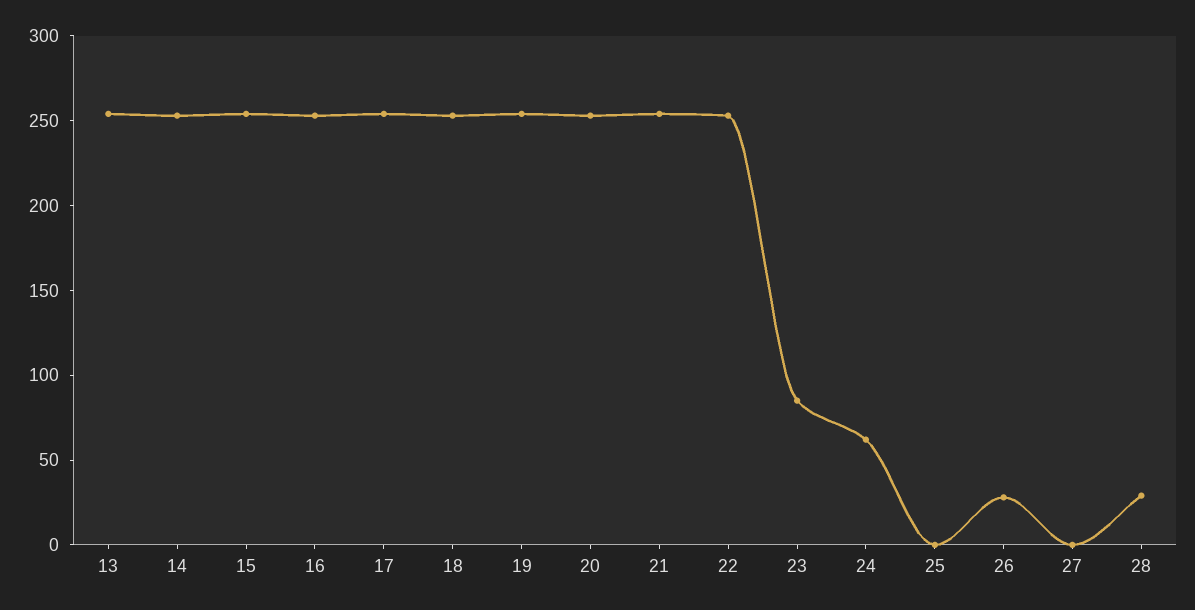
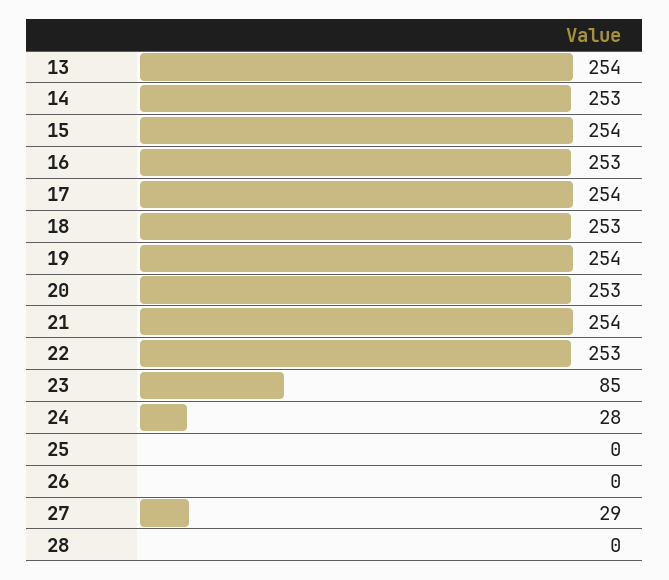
  {
    "13": 254,
    "14": 253,
    "15": 254,
    "16": 253,
    "17": 254,
    "18": 253,
    "19": 254,
    "20": 253,
    "21": 254,
    "22": 253,
    "23": 85,
-   "24": 60,
+   "24": 28,
    "25": 0,
-   "26": 30,
+   "26": 0,
-   "27": 0,
+   "27": 29,
-   "28": 30
+   "28": 0
  }

